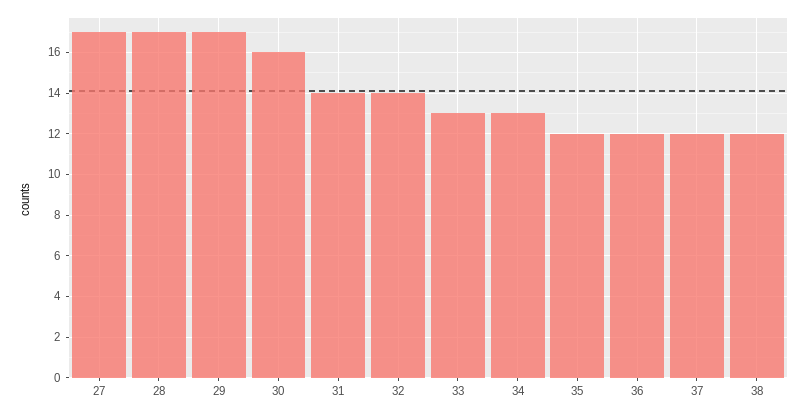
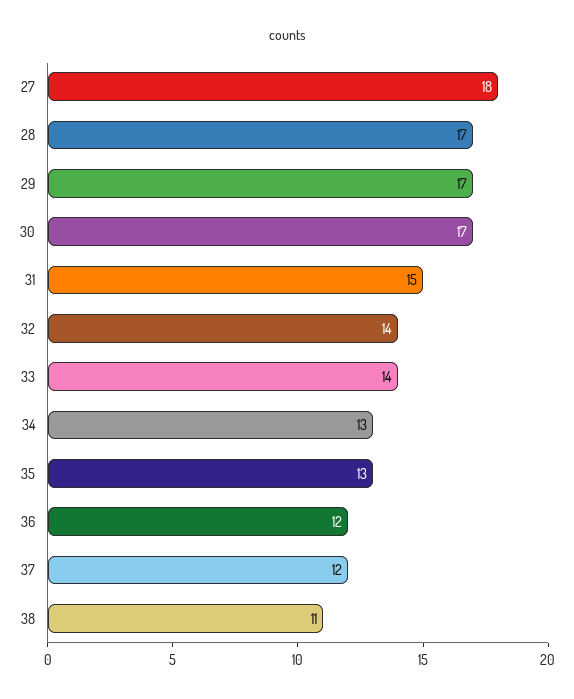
  {
-   "27": 17,
+   "27": 18,
    "28": 17,
    "29": 17,
-   "30": 16,
+   "30": 17,
-   "31": 14,
+   "31": 15,
    "32": 14,
-   "33": 13,
+   "33": 14,
    "34": 13,
-   "35": 12,
+   "35": 13,
    "36": 12,
    "37": 12,
-   "38": 12
+   "38": 11
  }

